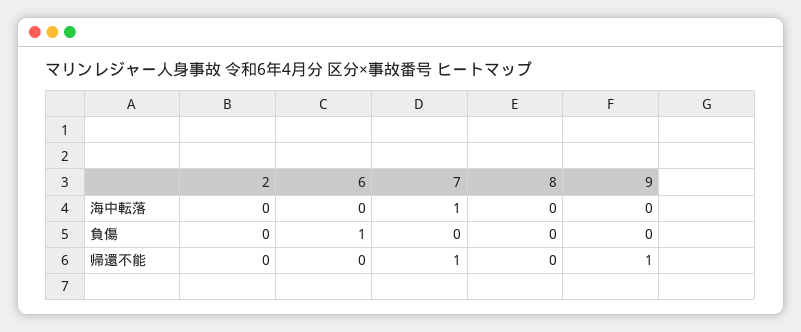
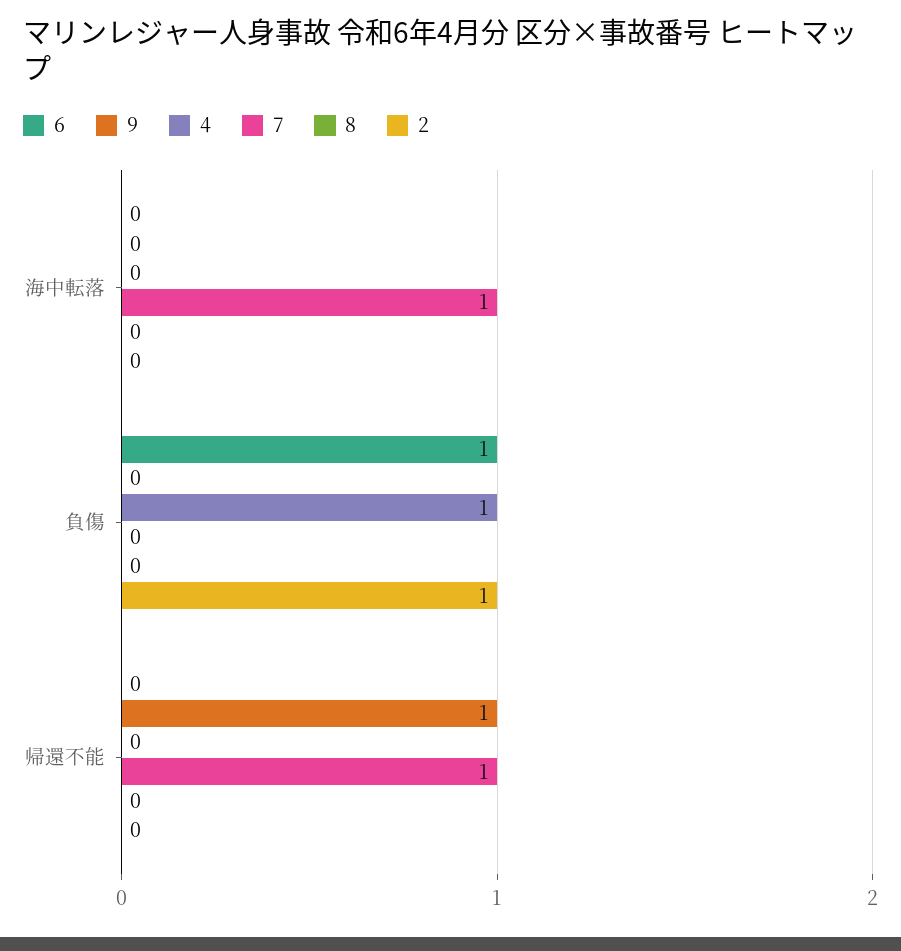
  {
    "2": {
      "海中転落": 0,
-     "負傷": 0,
+     "負傷": 1,
      "帰還不能": 0
    },
    "6": {
      "海中転落": 0,
      "負傷": 1,
      "帰還不能": 0
    },
    "7": {
      "海中転落": 1,
      "負傷": 0,
      "帰還不能": 1
    },
    "8": {
      "海中転落": 0,
      "負傷": 0,
      "帰還不能": 0
    },
    "9": {
      "海中転落": 0,
      "負傷": 0,
      "帰還不能": 1
-   }
+   },
+   "4": {
+     "海中転落": 0,
+     "負傷": 1,
+     "帰還不能": 0
+   }
  }

